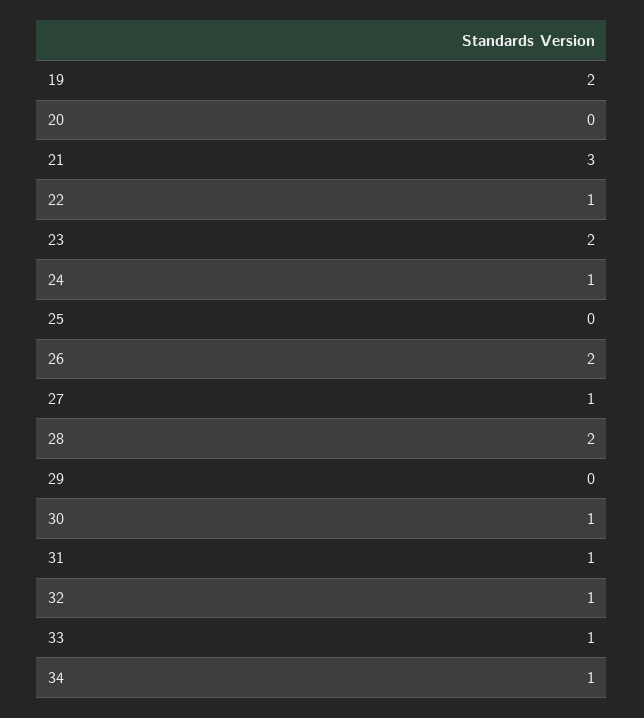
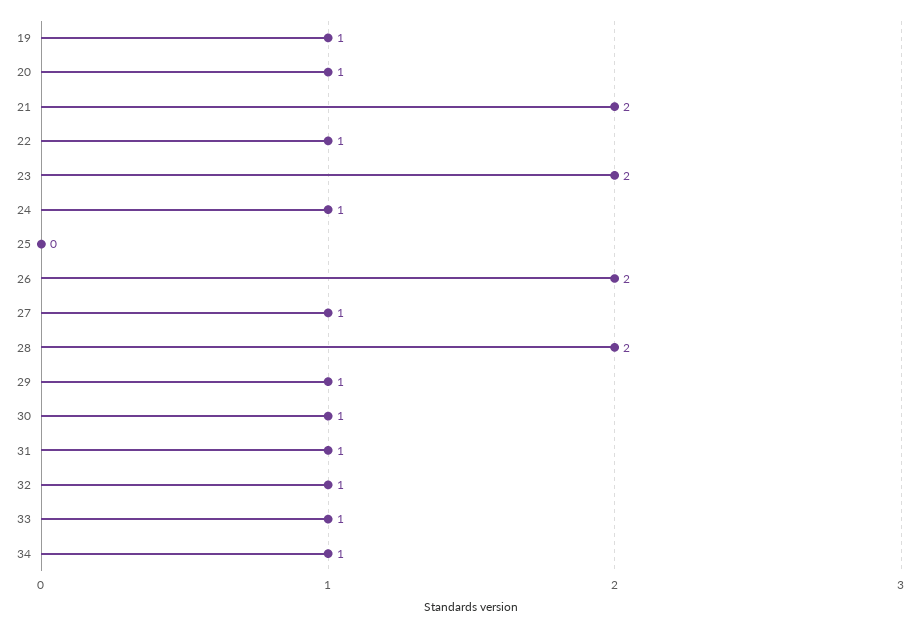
  {
-   "19": 2,
+   "19": 1,
-   "20": 0,
+   "20": 1,
-   "21": 3,
+   "21": 2,
    "22": 1,
    "23": 2,
    "24": 1,
    "25": 0,
    "26": 2,
    "27": 1,
    "28": 2,
-   "29": 0,
+   "29": 1,
    "30": 1,
    "31": 1,
    "32": 1,
    "33": 1,
    "34": 1
  }

